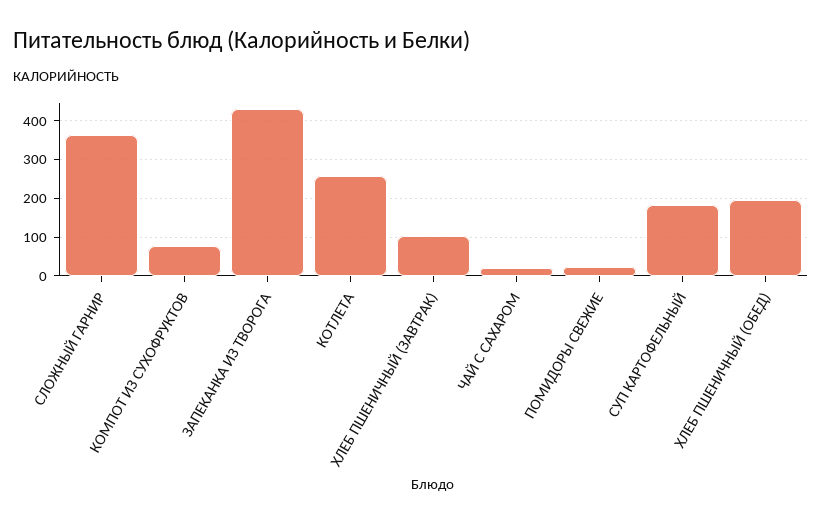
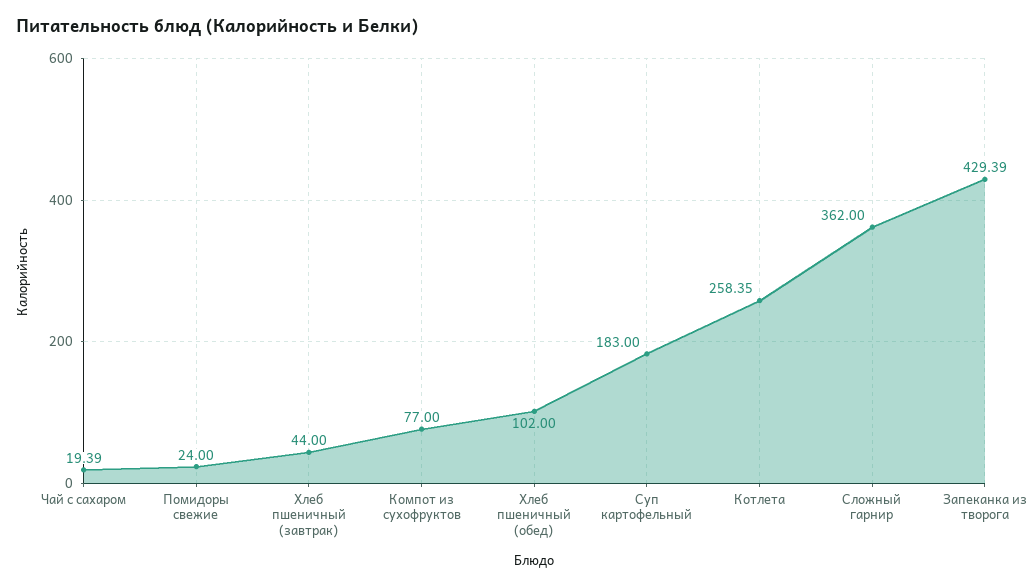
  {
    "СЛОЖНЫЙ ГАРНИР": 362,
    "КОМПОТ ИЗ СУХОФРУКТОВ": 77,
    "ЗАПЕКАНКА ИЗ ТВОРОГА": 429.39,
    "КОТЛЕТА": 258.35,
-   "ХЛЕБ ПШЕНИЧНЫЙ (ЗАВТРАК)": 100,
+   "ХЛЕБ ПШЕНИЧНЫЙ (ЗАВТРАК)": 44,
    "ЧАЙ С САХАРОМ": 19.39,
    "ПОМИДОРЫ СВЕЖИЕ": 24,
    "СУП КАРТОФЕЛЬНЫЙ": 183,
-   "ХЛЕБ ПШЕНИЧНЫЙ (ОБЕД)": 200
+   "ХЛЕБ ПШЕНИЧНЫЙ (ОБЕД)": 102
  }

